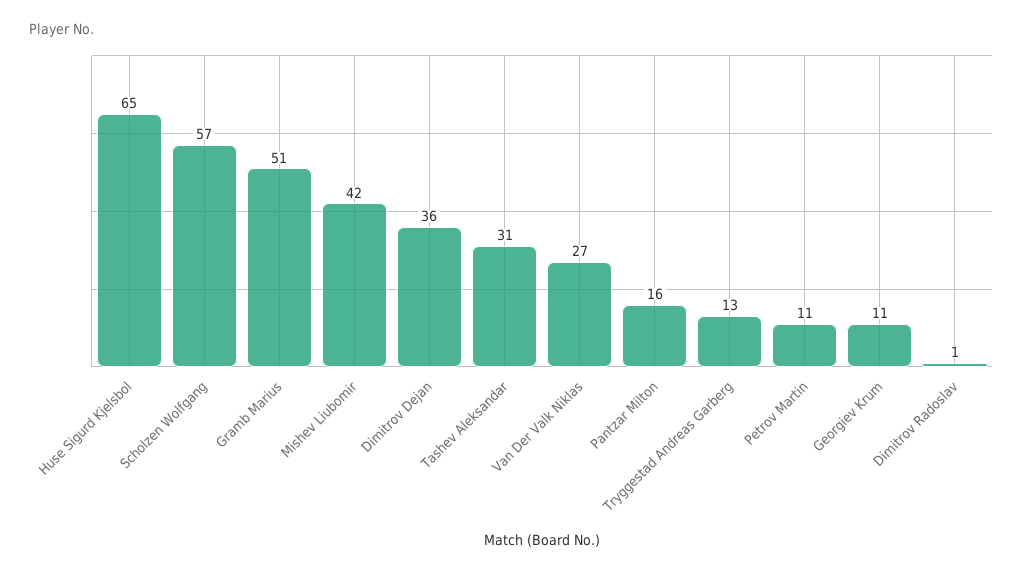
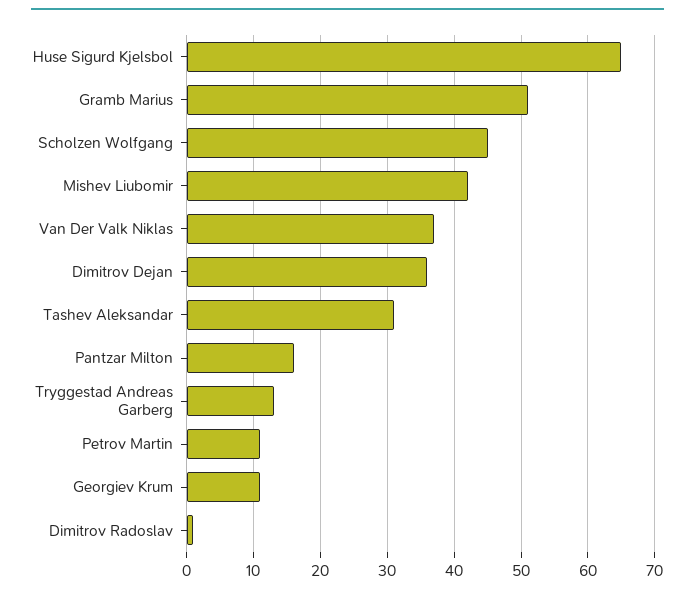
  {
    "Huse Sigurd Kjelsbol": 65,
-   "Scholzen Wolfgang": 57,
+   "Scholzen Wolfgang": 45,
    "Gramb Marius": 51,
    "Mishev Liubomir": 42,
    "Dimitrov Dejan": 36,
    "Tashev Aleksandar": 31,
-   "Van Der Valk Niklas": 27,
+   "Van Der Valk Niklas": 37,
    "Pantzar Milton": 16,
    "Tryggestad Andreas Garberg": 13,
    "Petrov Martin": 11,
    "Georgiev Krum": 11,
    "Dimitrov Radoslav": 1
  }

